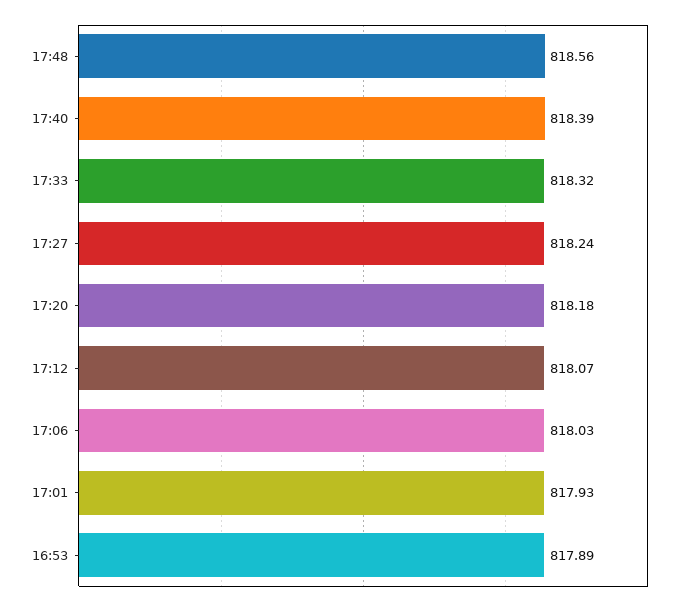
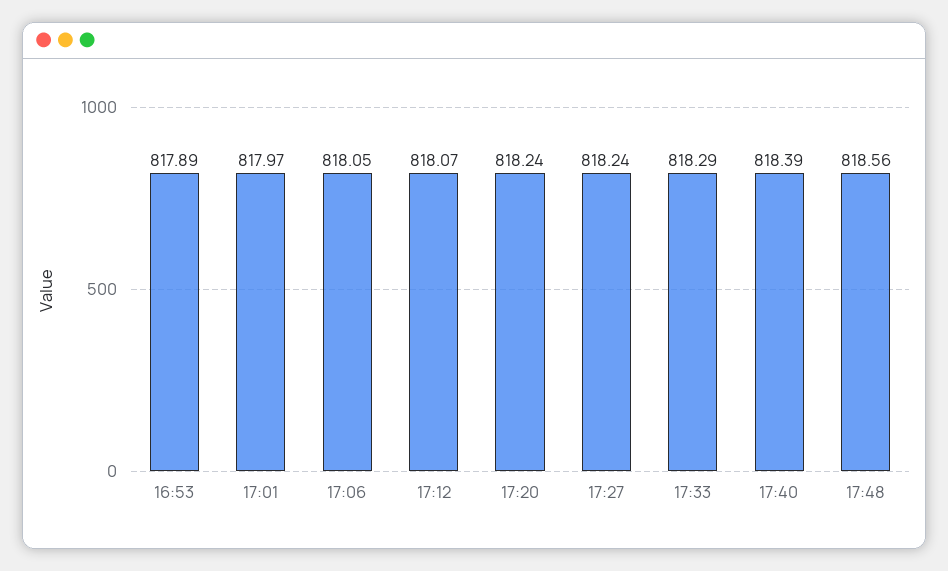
  {
    "17:48": 818.56,
    "17:40": 818.39,
-   "17:33": 818.32,
+   "17:33": 818.29,
    "17:27": 818.24,
-   "17:20": 818.18,
+   "17:20": 818.24,
    "17:12": 818.07,
-   "17:06": 818.03,
+   "17:06": 818.05,
-   "17:01": 817.93,
+   "17:01": 817.97,
    "16:53": 817.89
  }

